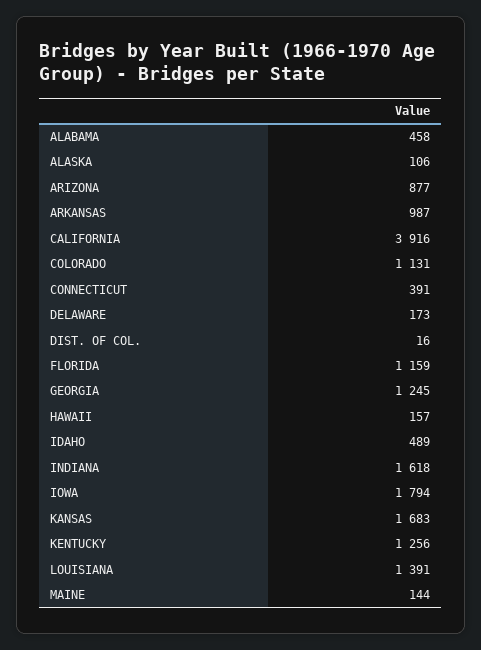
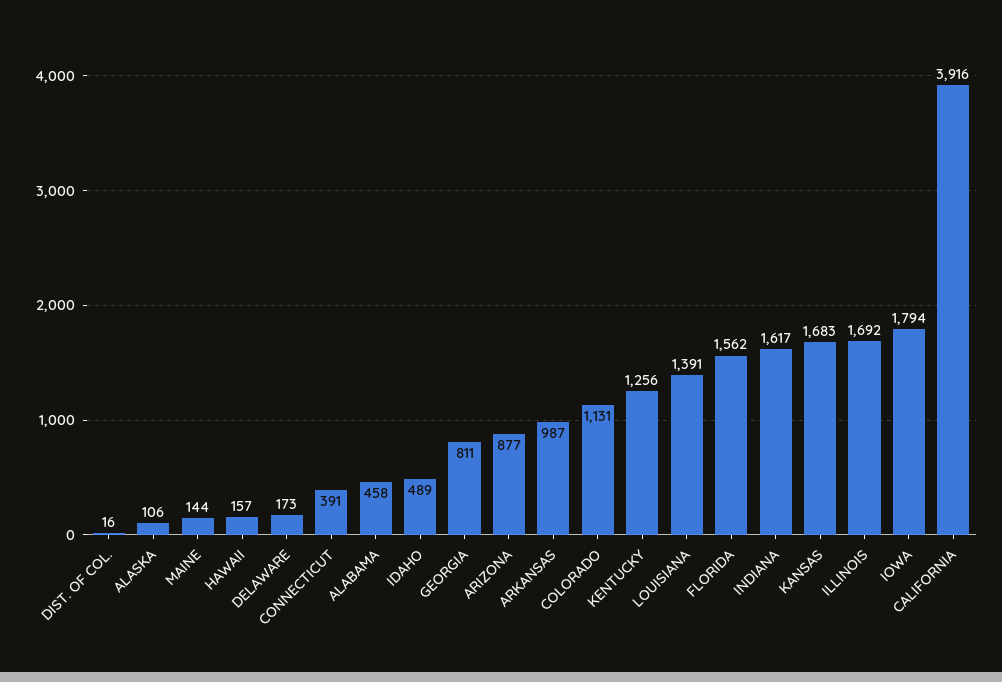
  {
    "ALABAMA": 458,
    "ALASKA": 106,
    "ARIZONA": 877,
    "ARKANSAS": 987,
    "CALIFORNIA": 3916,
    "COLORADO": 1131,
    "CONNECTICUT": 391,
    "DELAWARE": 173,
    "DIST. OF COL.": 16,
-   "FLORIDA": 1159,
+   "FLORIDA": 1562,
-   "GEORGIA": 1245,
+   "GEORGIA": 811,
    "HAWAII": 157,
    "IDAHO": 489,
-   "INDIANA": 1618,
+   "INDIANA": 1617,
    "IOWA": 1794,
    "KANSAS": 1683,
    "KENTUCKY": 1256,
    "LOUISIANA": 1391,
-   "MAINE": 144
+   "MAINE": 144,
+   "ILLINOIS": 1692
  }

